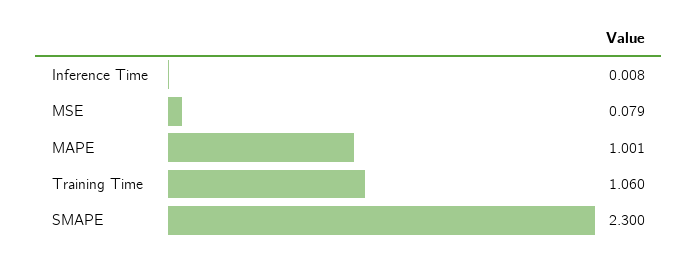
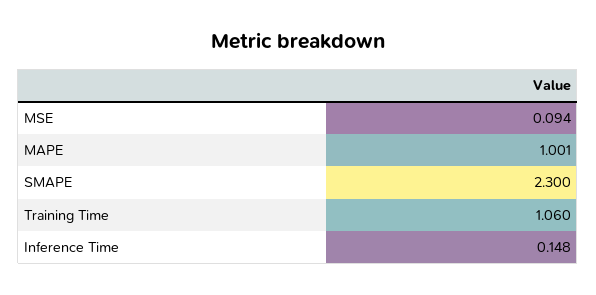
  {
-   "Inference Time": 0.008,
+   "Inference Time": 0.148,
-   "MSE": 0.079,
+   "MSE": 0.094,
    "MAPE": 1.001,
    "Training Time": 1.06,
    "SMAPE": 2.3
  }

